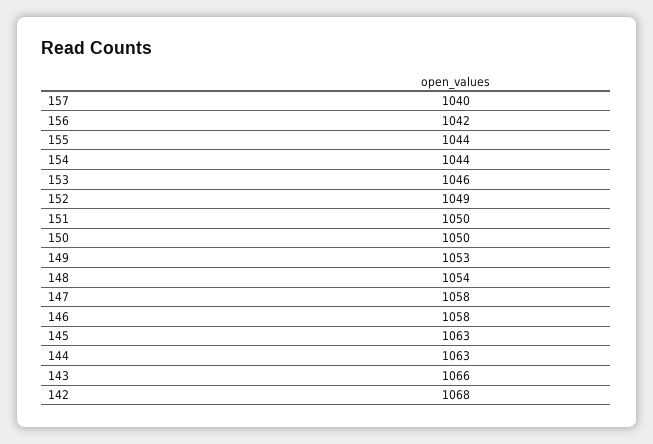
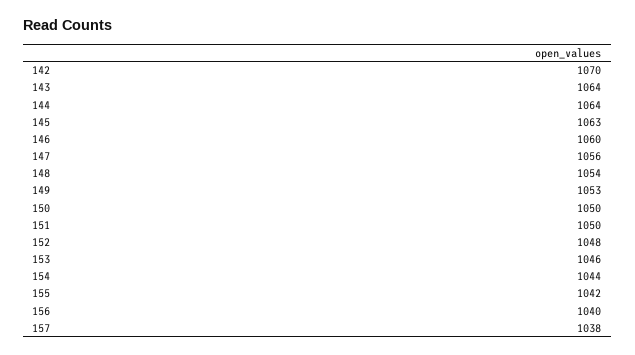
  {
-   "157": 1040,
+   "157": 1038,
-   "156": 1042,
+   "156": 1040,
-   "155": 1044,
+   "155": 1042,
    "154": 1044,
    "153": 1046,
-   "152": 1049,
+   "152": 1048,
    "151": 1050,
    "150": 1050,
    "149": 1053,
    "148": 1054,
-   "147": 1058,
+   "147": 1056,
-   "146": 1058,
+   "146": 1060,
    "145": 1063,
-   "144": 1063,
+   "144": 1064,
-   "143": 1066,
+   "143": 1064,
-   "142": 1068
+   "142": 1070
  }

